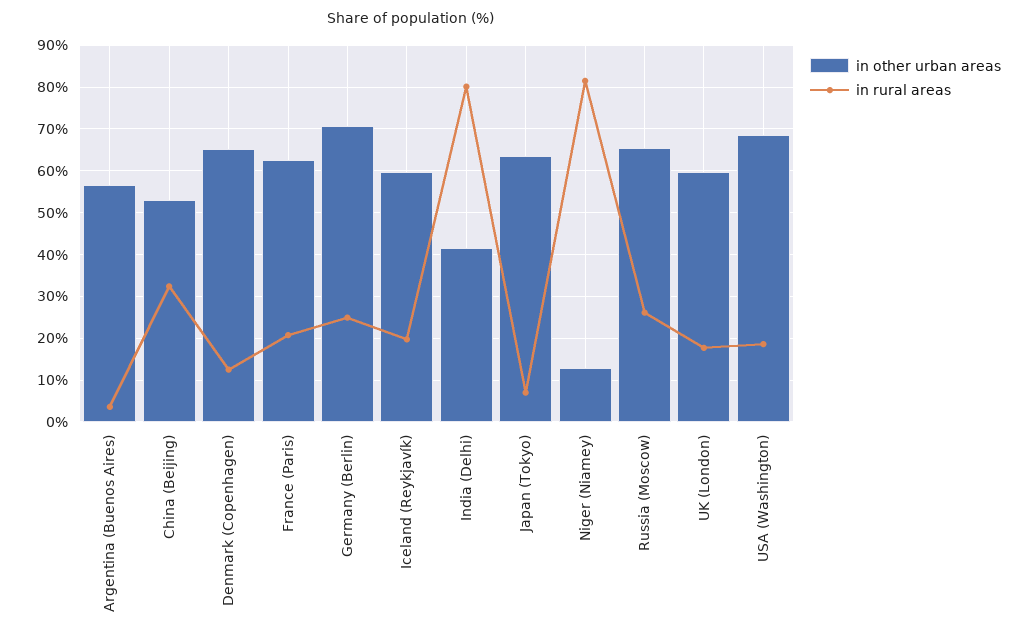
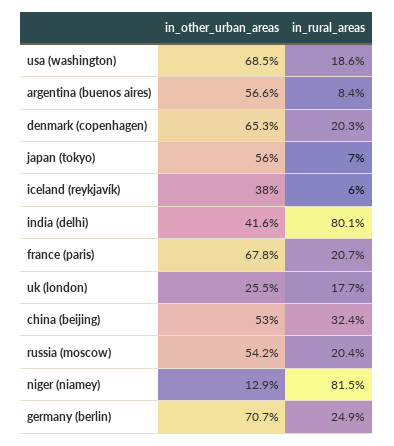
  {
    "in other urban areas": {
      "Argentina (Buenos Aires)": 56.6,
      "China (Beijing)": 53,
      "Denmark (Copenhagen)": 65.3,
-     "France (Paris)": 62,
+     "France (Paris)": 67.8,
      "Germany (Berlin)": 70.7,
-     "Iceland (Reykjavík)": 60,
+     "Iceland (Reykjavík)": 38,
      "India (Delhi)": 41.6,
-     "Japan (Tokyo)": 64,
+     "Japan (Tokyo)": 56,
      "Niger (Niamey)": 12.9,
-     "Russia (Moscow)": 66,
+     "Russia (Moscow)": 54.2,
-     "UK (London)": 60,
+     "UK (London)": 25.5,
      "USA (Washington)": 68.5
    },
    "in rural areas": {
-     "Argentina (Buenos Aires)": 4,
+     "Argentina (Buenos Aires)": 8.4,
      "China (Beijing)": 32.4,
-     "Denmark (Copenhagen)": 12,
+     "Denmark (Copenhagen)": 20.3,
      "France (Paris)": 20.7,
      "Germany (Berlin)": 24.9,
-     "Iceland (Reykjavík)": 20,
+     "Iceland (Reykjavík)": 6,
      "India (Delhi)": 80.1,
      "Japan (Tokyo)": 7,
      "Niger (Niamey)": 81.5,
-     "Russia (Moscow)": 26,
+     "Russia (Moscow)": 20.4,
      "UK (London)": 17.7,
      "USA (Washington)": 18.6
    }
  }

